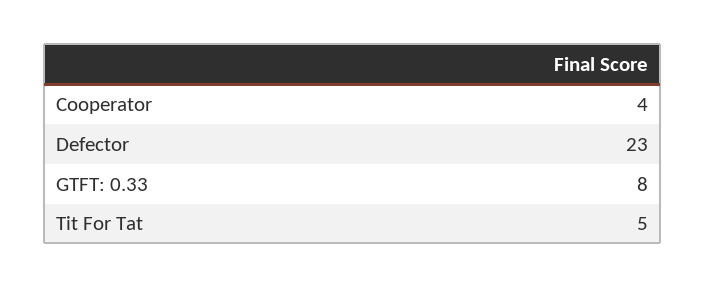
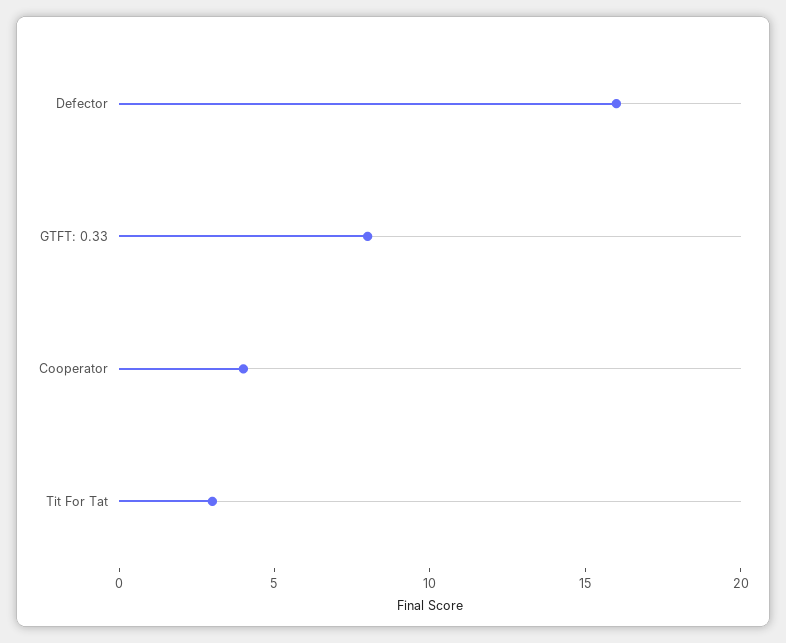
  {
    "Cooperator": 4,
-   "Defector": 23,
+   "Defector": 16,
    "GTFT: 0.33": 8,
-   "Tit For Tat": 5
+   "Tit For Tat": 3
  }

